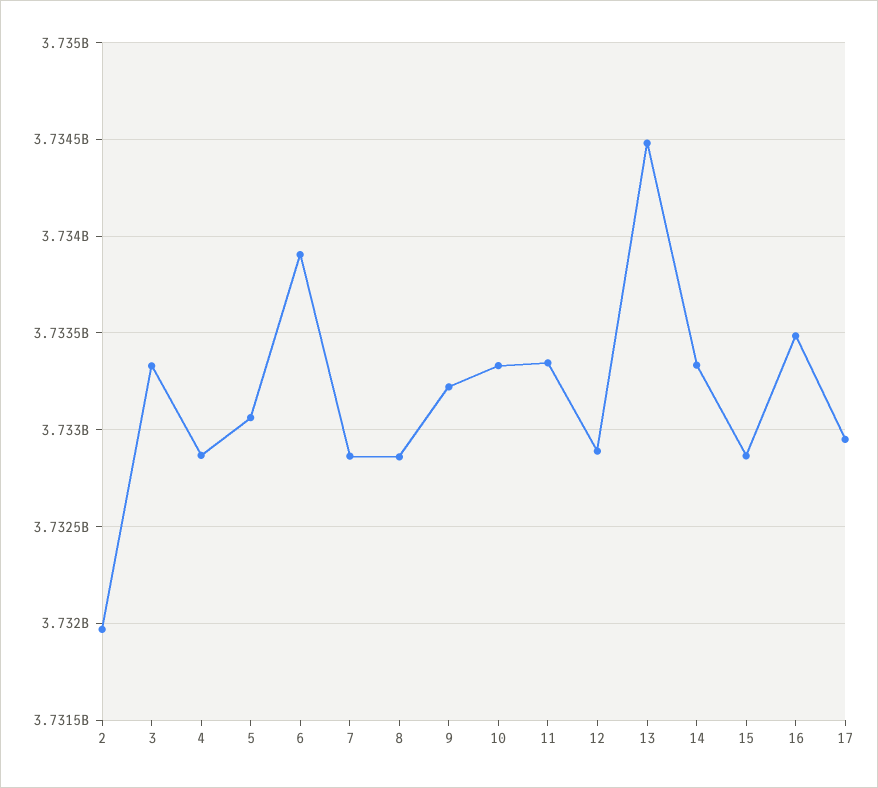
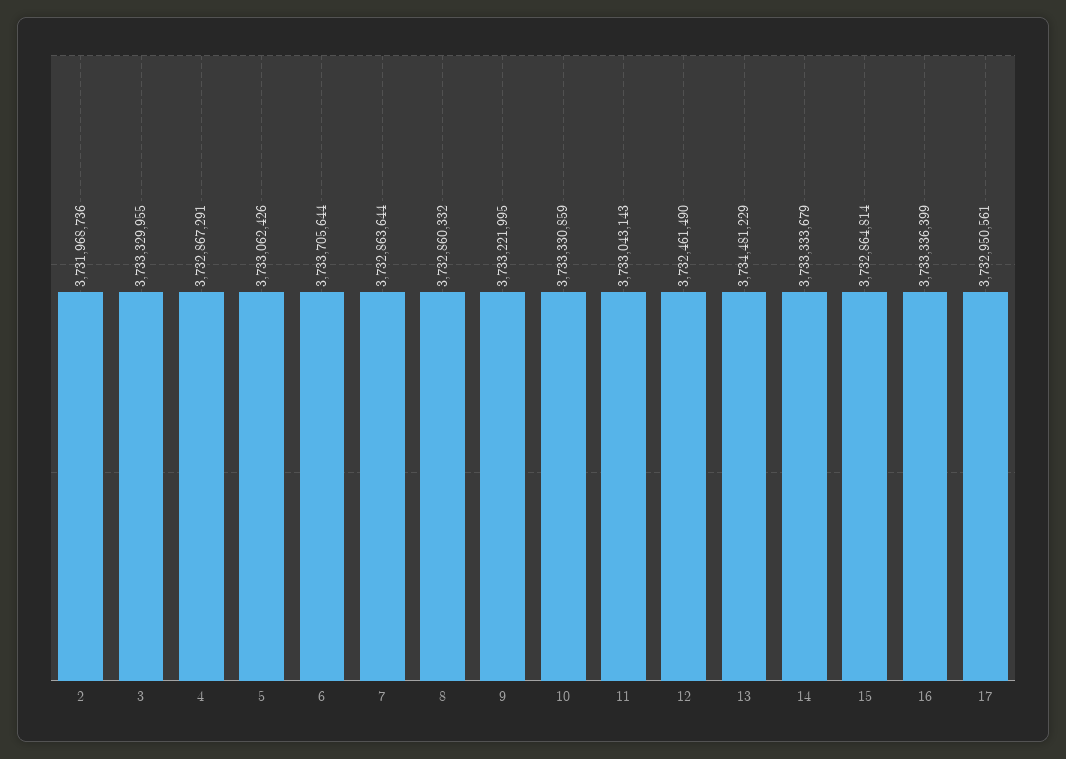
  {
    "2": 3731968736,
    "3": 3733329955,
    "4": 3732867291,
    "5": 3733062426,
-   "6": 3733900000,
+   "6": 3733705644,
    "7": 3732863644,
    "8": 3732860332,
    "9": 3733221995,
    "10": 3733330859,
-   "11": 3733350000,
+   "11": 3733043143,
-   "12": 3732900000,
+   "12": 3732461490,
    "13": 3734481229,
    "14": 3733333679,
    "15": 3732864814,
-   "16": 3733500000,
+   "16": 3733336399,
    "17": 3732950561
  }

